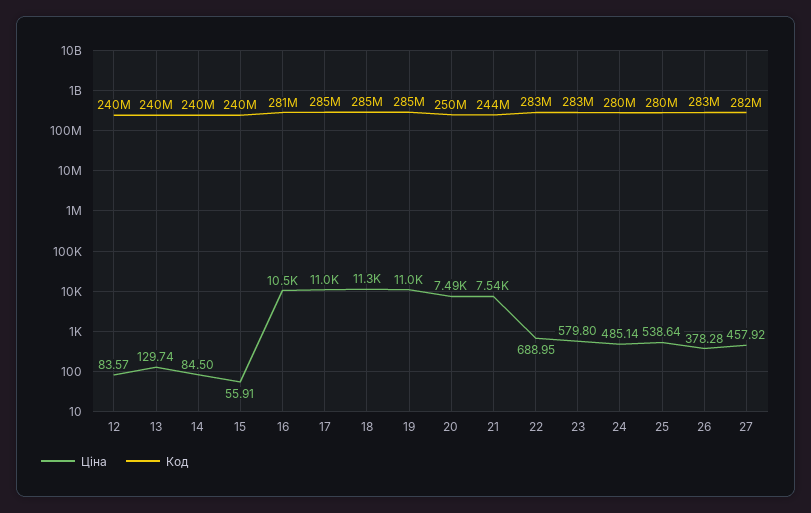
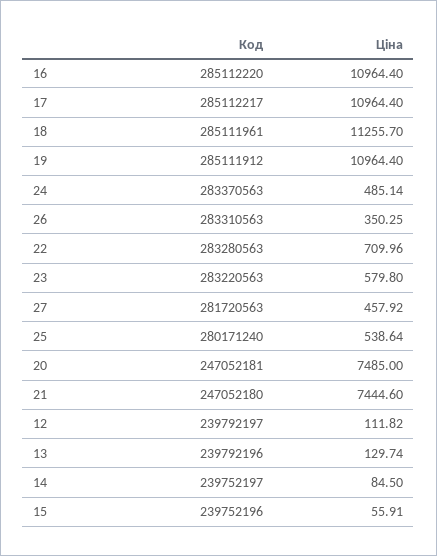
  {
    "Ціна": {
-     "12": 83.57,
+     "12": 111.82,
      "13": 129.74,
      "14": 84.5,
      "15": 55.91,
-     "16": 10500,
+     "16": 10964.4,
      "17": 10964.4,
      "18": 11255.7,
      "19": 10964.4,
      "20": 7485,
-     "21": 7540,
+     "21": 7444.6,
-     "22": 688.95,
+     "22": 709.96,
      "23": 579.8,
      "24": 485.14,
      "25": 538.64,
-     "26": 378.28,
+     "26": 350.25,
      "27": 457.92
    },
    "Код": {
      "12": 239792197,
      "13": 239792196,
      "14": 239752197,
      "15": 239752196,
-     "16": 281000000,
+     "16": 285112220,
      "17": 285112217,
      "18": 285111961,
      "19": 285111912,
-     "20": 250000000,
+     "20": 247052181,
-     "21": 244000000,
+     "21": 247052180,
      "22": 283280563,
      "23": 283220563,
-     "24": 280000000,
+     "24": 283370563,
      "25": 280171240,
      "26": 283310563,
      "27": 281720563
    }
  }

